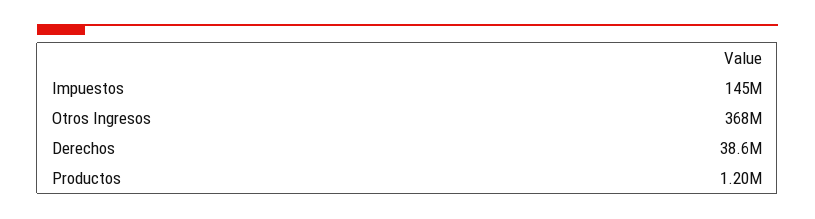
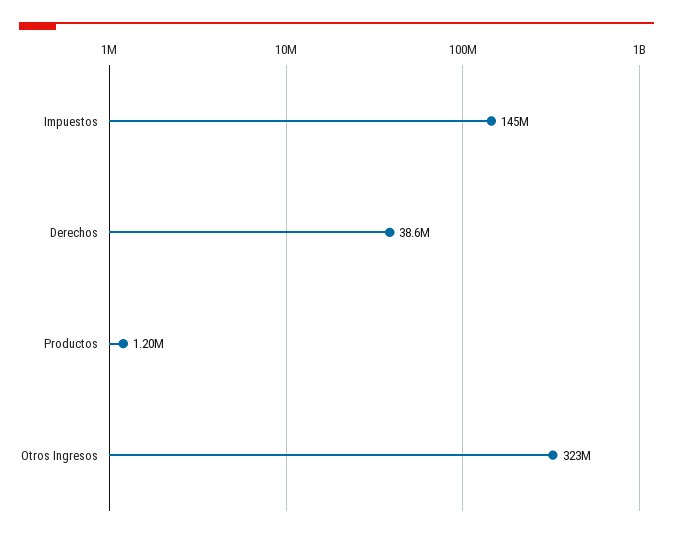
  {
    "Impuestos": 145000000,
-   "Otros Ingresos": 368000000,
+   "Otros Ingresos": 323000000,
    "Derechos": 38600000,
    "Productos": 1200000
  }

